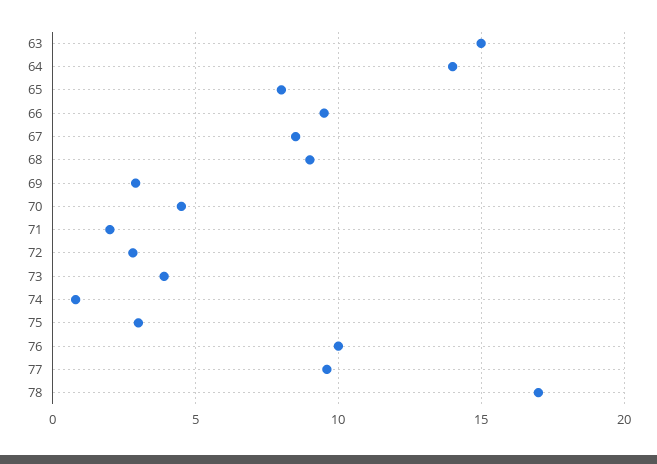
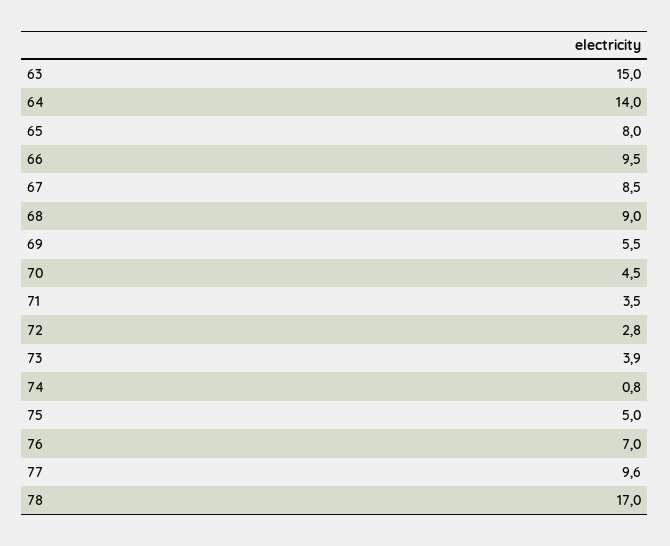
  {
    "63": 15,
    "64": 14,
    "65": 8,
    "66": 9.5,
    "67": 8.5,
    "68": 9,
-   "69": 3,
+   "69": 5.5,
    "70": 4.5,
-   "71": 2,
+   "71": 3.5,
    "72": 2.8,
    "73": 3.9,
    "74": 0.8,
-   "75": 3,
+   "75": 5,
-   "76": 10,
+   "76": 7,
    "77": 9.6,
    "78": 17
  }

